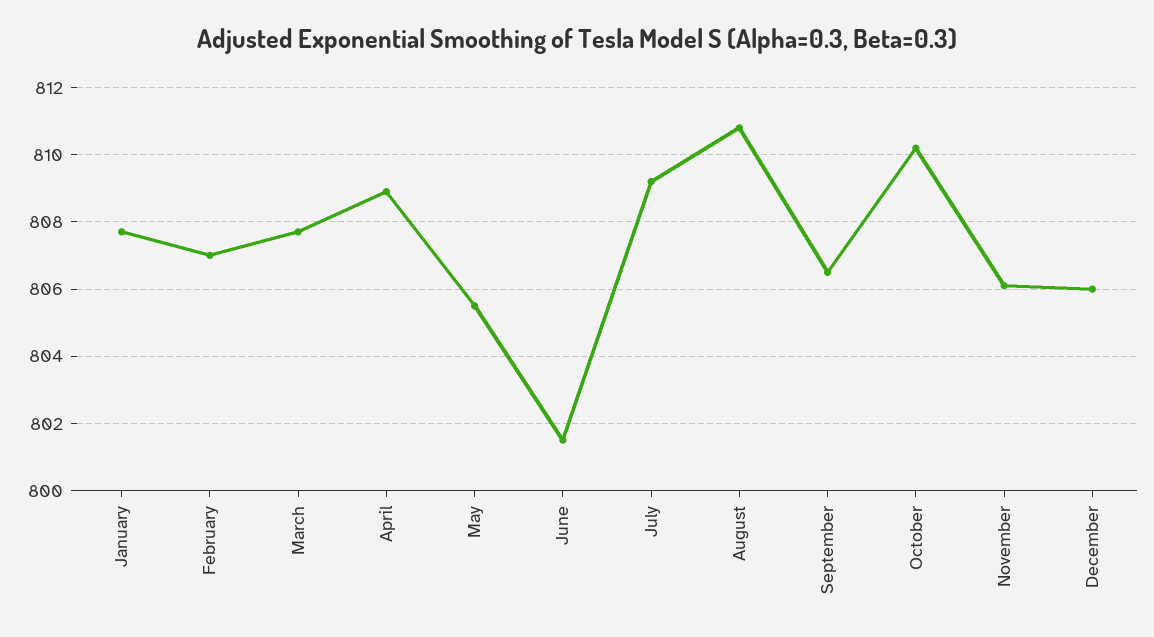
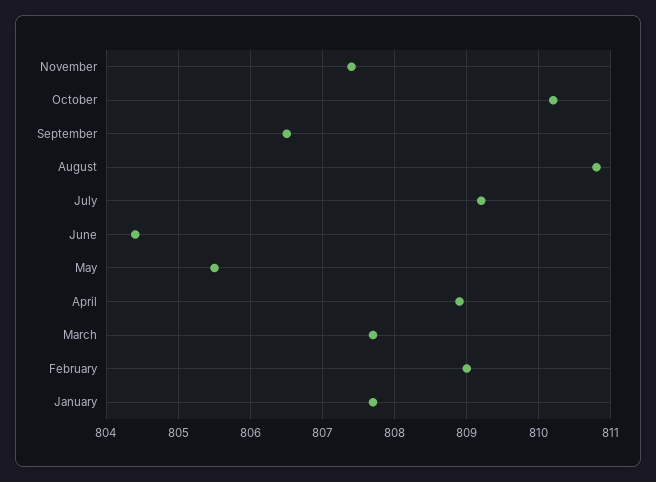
  {
    "January": 807.7,
-   "February": 807,
+   "February": 809,
    "March": 807.7,
    "April": 808.9,
    "May": 805.5,
-   "June": 801.5,
+   "June": 804.4,
    "July": 809.2,
    "August": 810.8,
    "September": 806.5,
    "October": 810.2,
-   "November": 806,
+   "November": 807.4
-   "December": 806
  }

